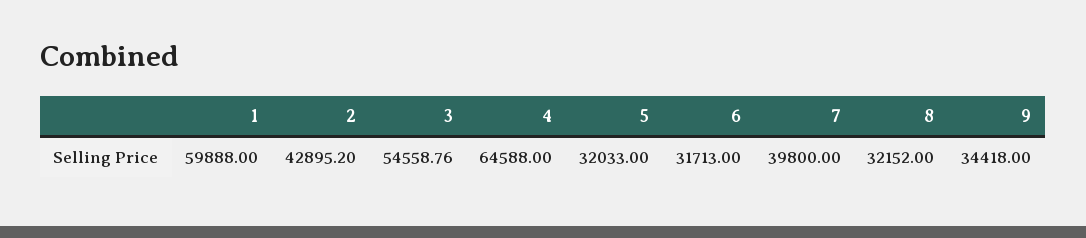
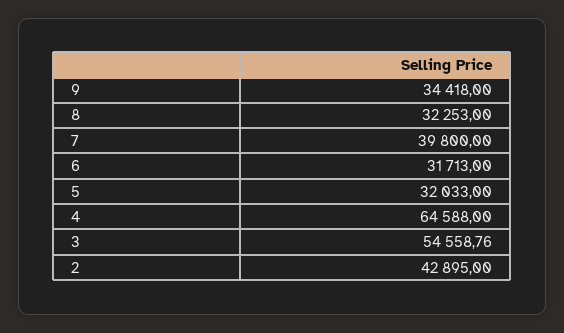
  {
-   "1": 59888,
-   "2": 42895.2,
+   "2": 42895,
    "3": 54558.76,
    "4": 64588,
    "5": 32033,
    "6": 31713,
    "7": 39800,
-   "8": 32152,
+   "8": 32253,
    "9": 34418
  }

